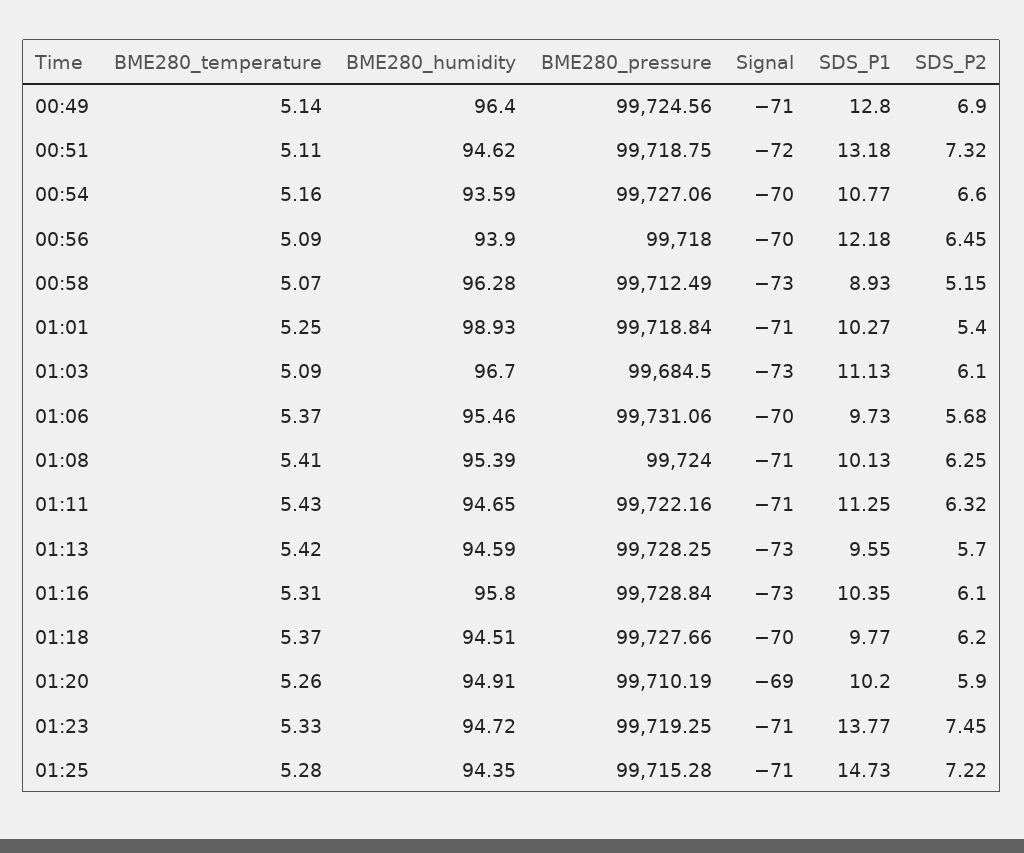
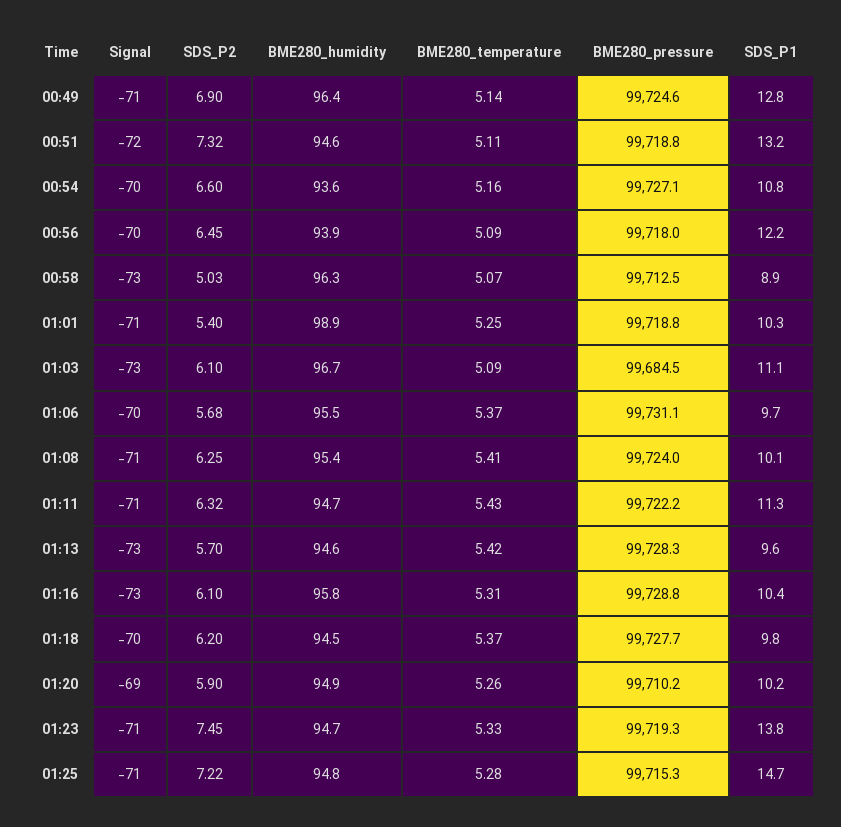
  {
    "BME280_temperature": {
      "00:49": 5.14,
      "00:51": 5.11,
      "00:54": 5.16,
      "00:56": 5.09,
      "00:58": 5.07,
      "01:01": 5.25,
      "01:03": 5.09,
      "01:06": 5.37,
      "01:08": 5.41,
      "01:11": 5.43,
      "01:13": 5.42,
      "01:16": 5.31,
      "01:18": 5.37,
      "01:20": 5.26,
      "01:23": 5.33,
      "01:25": 5.28
    },
    "BME280_humidity": {
      "00:49": 96.4,
      "00:51": 94.62,
      "00:54": 93.59,
      "00:56": 93.9,
      "00:58": 96.28,
      "01:01": 98.93,
      "01:03": 96.7,
      "01:06": 95.46,
      "01:08": 95.39,
      "01:11": 94.65,
      "01:13": 94.59,
      "01:16": 95.8,
      "01:18": 94.51,
      "01:20": 94.91,
      "01:23": 94.72,
-     "01:25": 94.35
+     "01:25": 94.8
    },
    "BME280_pressure": {
      "00:49": 99724.56,
      "00:51": 99718.75,
      "00:54": 99727.06,
      "00:56": 99718,
      "00:58": 99712.49,
      "01:01": 99718.84,
      "01:03": 99684.5,
      "01:06": 99731.06,
      "01:08": 99724,
      "01:11": 99722.16,
      "01:13": 99728.25,
      "01:16": 99728.84,
      "01:18": 99727.66,
      "01:20": 99710.19,
      "01:23": 99719.25,
      "01:25": 99715.28
    },
    "Signal": {
      "00:49": -71,
      "00:51": -72,
      "00:54": -70,
      "00:56": -70,
      "00:58": -73,
      "01:01": -71,
      "01:03": -73,
      "01:06": -70,
      "01:08": -71,
      "01:11": -71,
      "01:13": -73,
      "01:16": -73,
      "01:18": -70,
      "01:20": -69,
      "01:23": -71,
      "01:25": -71
    },
    "SDS_P1": {
      "00:49": 12.8,
      "00:51": 13.18,
      "00:54": 10.77,
      "00:56": 12.18,
      "00:58": 8.93,
      "01:01": 10.27,
      "01:03": 11.13,
      "01:06": 9.73,
      "01:08": 10.13,
      "01:11": 11.25,
      "01:13": 9.55,
      "01:16": 10.35,
      "01:18": 9.77,
      "01:20": 10.2,
      "01:23": 13.77,
      "01:25": 14.73
    },
    "SDS_P2": {
      "00:49": 6.9,
      "00:51": 7.32,
      "00:54": 6.6,
      "00:56": 6.45,
-     "00:58": 5.15,
+     "00:58": 5.03,
      "01:01": 5.4,
      "01:03": 6.1,
      "01:06": 5.68,
      "01:08": 6.25,
      "01:11": 6.32,
      "01:13": 5.7,
      "01:16": 6.1,
      "01:18": 6.2,
      "01:20": 5.9,
      "01:23": 7.45,
      "01:25": 7.22
    }
  }

